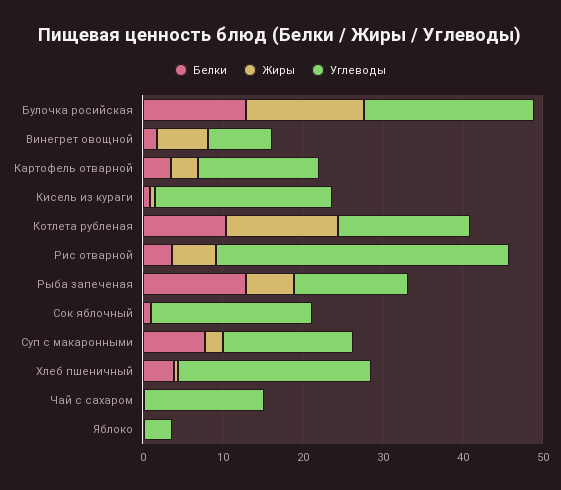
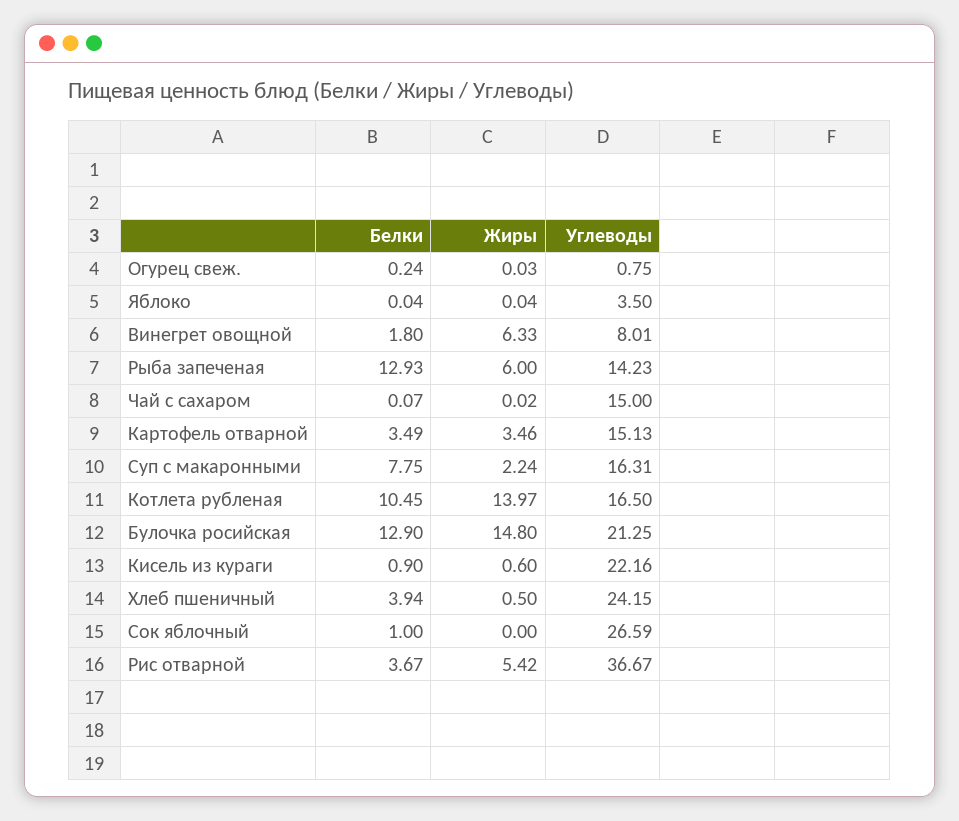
  {
    "Белки": {
      "Булочка росийская": 12.9,
      "Винегрет овощной": 1.8,
      "Картофель отварной": 3.49,
      "Кисель из кураги": 0.9,
      "Котлета рубленая": 10.45,
      "Рис отварной": 3.67,
      "Рыба запеченая": 12.93,
      "Сок яблочный": 1,
      "Суп с макаронными": 7.75,
      "Хлеб пшеничный": 3.94,
      "Чай с сахаром": 0.07,
-     "Яблоко": 0.04
+     "Яблоко": 0.04,
+     "Огурец свеж.": 0.24
    },
    "Жиры": {
      "Булочка росийская": 14.8,
      "Винегрет овощной": 6.33,
      "Картофель отварной": 3.46,
      "Кисель из кураги": 0.6,
      "Котлета рубленая": 13.97,
      "Рис отварной": 5.42,
      "Рыба запеченая": 6,
      "Сок яблочный": 0,
      "Суп с макаронными": 2.24,
      "Хлеб пшеничный": 0.5,
      "Чай с сахаром": 0.02,
-     "Яблоко": 0.04
+     "Яблоко": 0.04,
+     "Огурец свеж.": 0.03
    },
    "Углеводы": {
      "Булочка росийская": 21.25,
      "Винегрет овощной": 8.01,
      "Картофель отварной": 15.13,
      "Кисель из кураги": 22.16,
      "Котлета рубленая": 16.5,
      "Рис отварной": 36.67,
      "Рыба запеченая": 14.23,
-     "Сок яблочный": 20,
+     "Сок яблочный": 26.59,
      "Суп с макаронными": 16.31,
      "Хлеб пшеничный": 24.15,
      "Чай с сахаром": 15,
-     "Яблоко": 3.5
+     "Яблоко": 3.5,
+     "Огурец свеж.": 0.75
    }
  }

